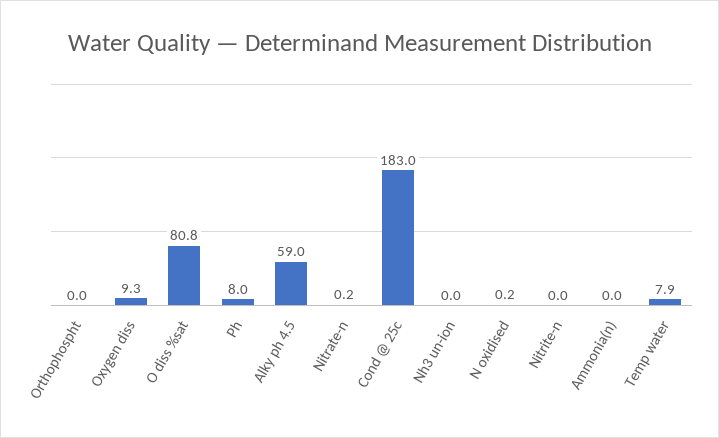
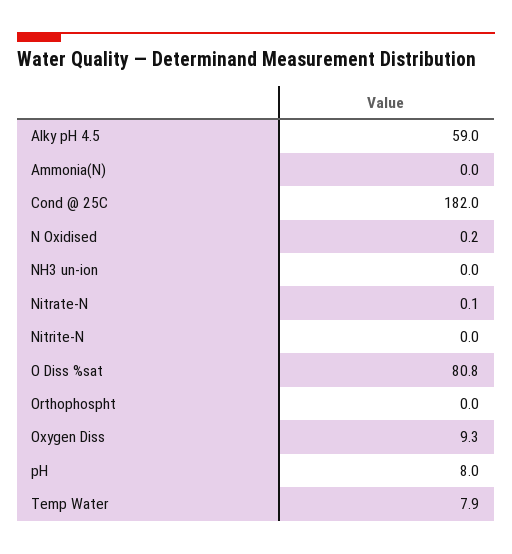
  {
    "Orthophospht": 0,
    "Oxygen diss": 9.3,
    "O diss %sat": 80.8,
    "Ph": 8,
    "Alky ph 4.5": 59,
-   "Nitrate-n": 0.2,
+   "Nitrate-n": 0.1,
-   "Cond @ 25c": 183,
+   "Cond @ 25c": 182,
    "Nh3 un-ion": 0,
    "N oxidised": 0.2,
    "Nitrite-n": 0,
    "Ammonia(n)": 0,
    "Temp water": 7.9
  }

